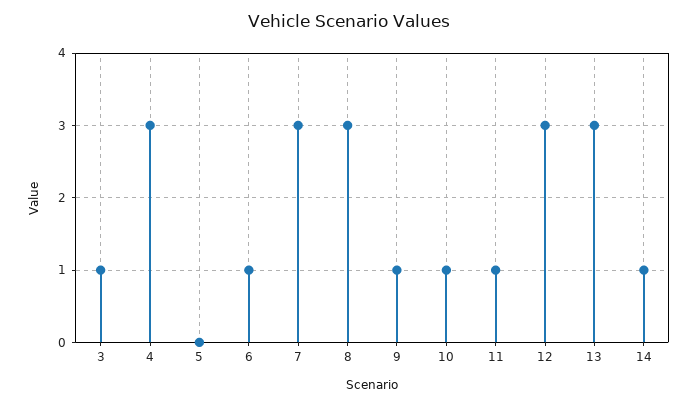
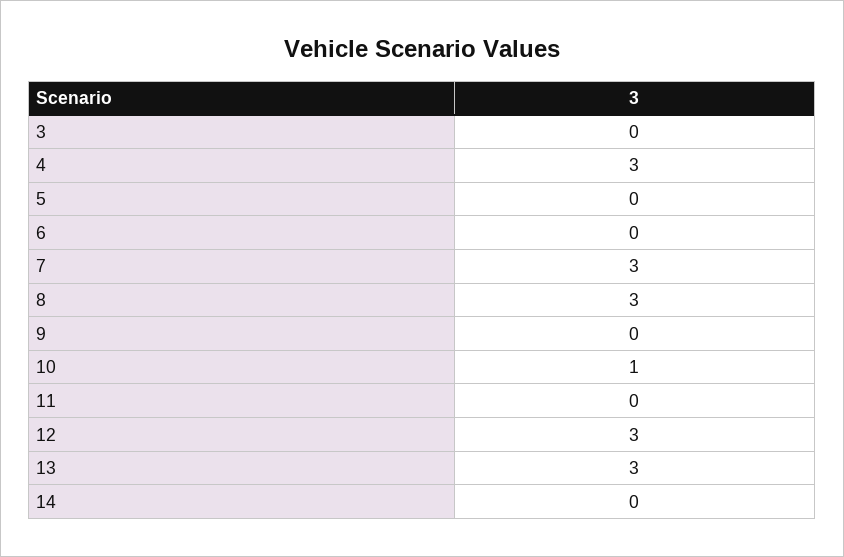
  {
-   "3": 1,
+   "3": 0,
    "4": 3,
    "5": 0,
-   "6": 1,
+   "6": 0,
    "7": 3,
    "8": 3,
-   "9": 1,
+   "9": 0,
    "10": 1,
-   "11": 1,
+   "11": 0,
    "12": 3,
    "13": 3,
-   "14": 1
+   "14": 0
  }

